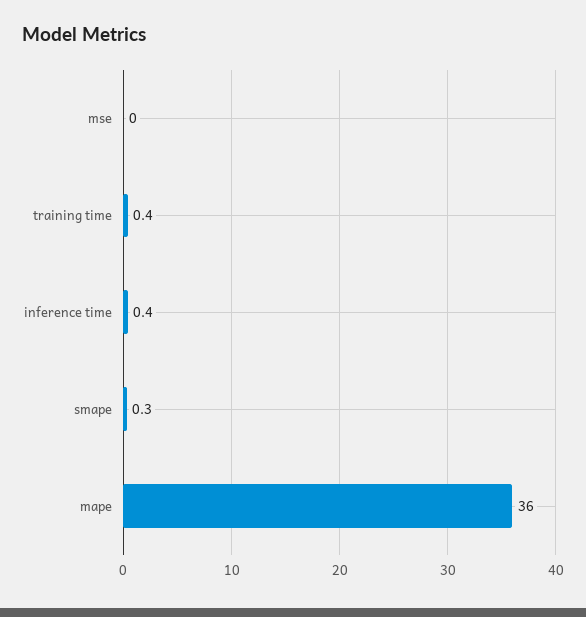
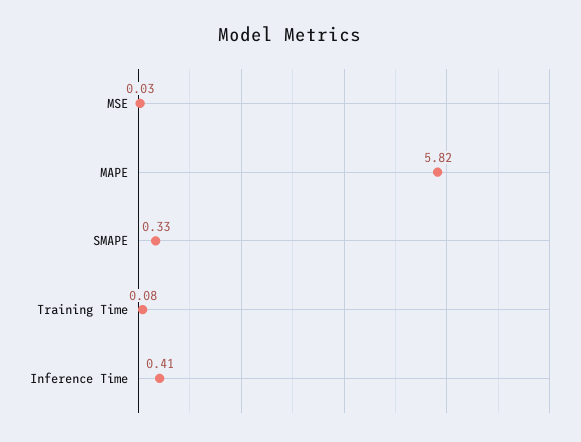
  {
    "mse": 0.03,
-   "training time": 0.4,
+   "training time": 0.08,
    "inference time": 0.41,
    "smape": 0.33,
-   "mape": 36
+   "mape": 5.82
  }

